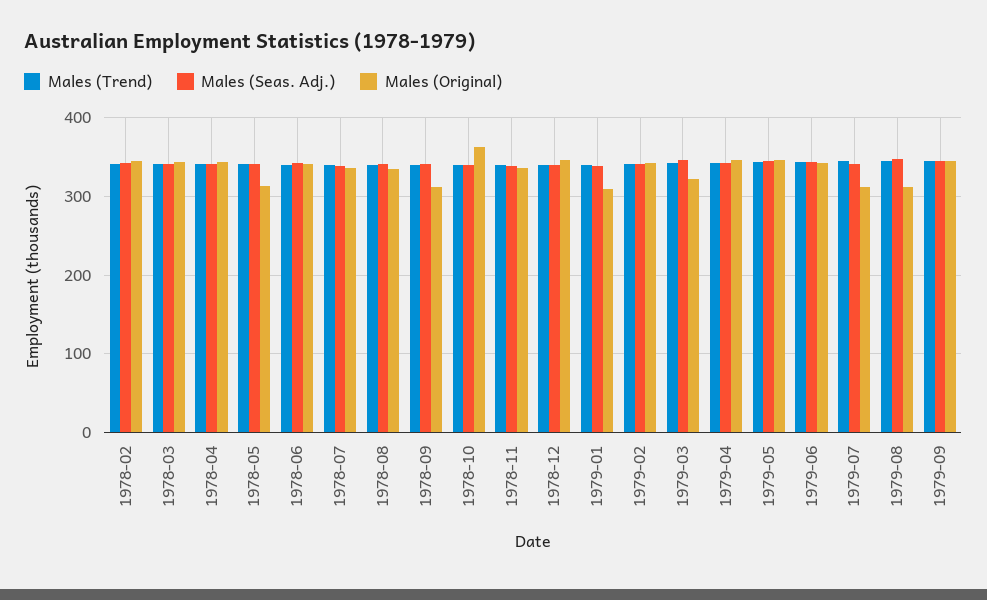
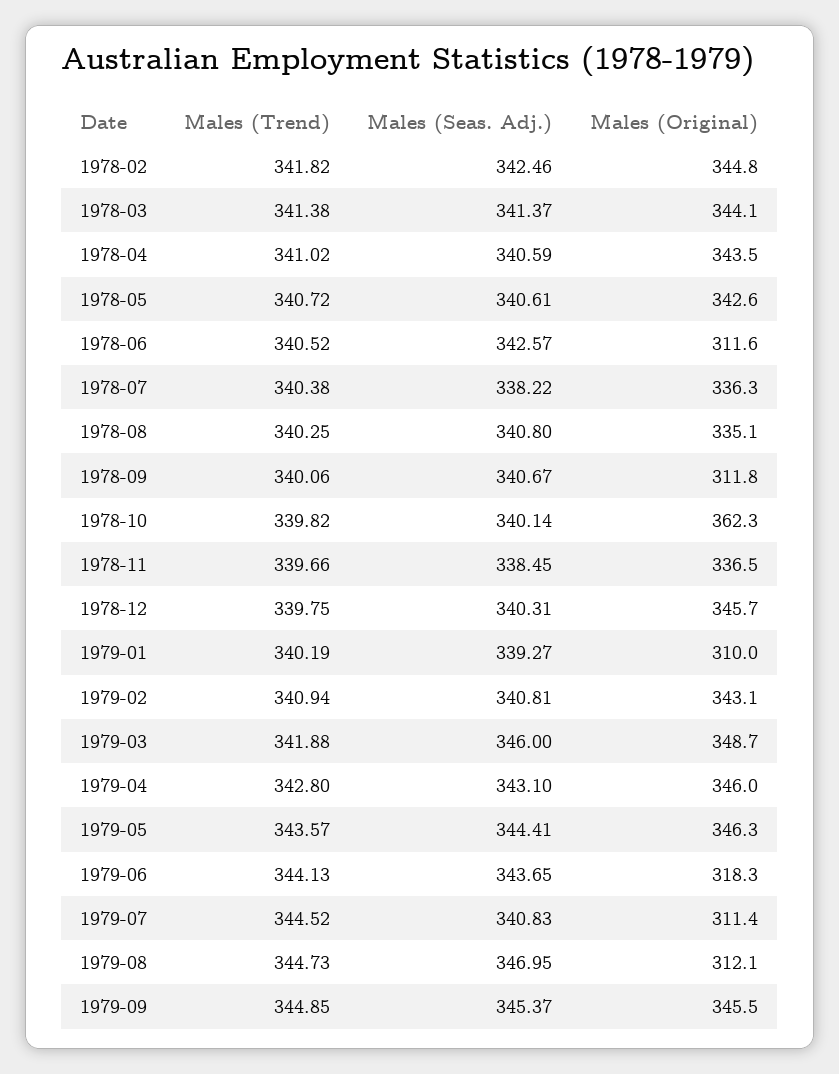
  {
    "Males (Trend)": {
      "1978-02": 341.82,
      "1978-03": 341.38,
      "1978-04": 341.02,
      "1978-05": 340.72,
      "1978-06": 340.52,
      "1978-07": 340.38,
      "1978-08": 340.25,
      "1978-09": 340.06,
      "1978-10": 339.82,
      "1978-11": 339.66,
      "1978-12": 339.75,
      "1979-01": 340.19,
      "1979-02": 340.94,
      "1979-03": 341.88,
      "1979-04": 342.8,
      "1979-05": 343.57,
      "1979-06": 344.13,
      "1979-07": 344.52,
      "1979-08": 344.73,
      "1979-09": 344.85
    },
    "Males (Seas. Adj.)": {
      "1978-02": 342.46,
      "1978-03": 341.37,
      "1978-04": 340.59,
      "1978-05": 340.61,
      "1978-06": 342.57,
      "1978-07": 338.22,
      "1978-08": 340.8,
      "1978-09": 340.67,
      "1978-10": 340.14,
      "1978-11": 338.45,
      "1978-12": 340.31,
      "1979-01": 339.27,
      "1979-02": 340.81,
      "1979-03": 346,
      "1979-04": 343.1,
      "1979-05": 344.41,
      "1979-06": 343.65,
      "1979-07": 340.83,
      "1979-08": 346.95,
      "1979-09": 345.37
    },
    "Males (Original)": {
      "1978-02": 344.8,
      "1978-03": 344.1,
      "1978-04": 343.5,
-     "1978-05": 310,
+     "1978-05": 342.6,
-     "1978-06": 340,
+     "1978-06": 311.6,
      "1978-07": 336.3,
      "1978-08": 335.1,
      "1978-09": 311.8,
      "1978-10": 362.3,
      "1978-11": 336.5,
      "1978-12": 345.7,
      "1979-01": 310,
      "1979-02": 343.1,
-     "1979-03": 320,
+     "1979-03": 348.7,
      "1979-04": 346,
      "1979-05": 346.3,
-     "1979-06": 340,
+     "1979-06": 318.3,
      "1979-07": 311.4,
      "1979-08": 312.1,
      "1979-09": 345.5
    }
  }

